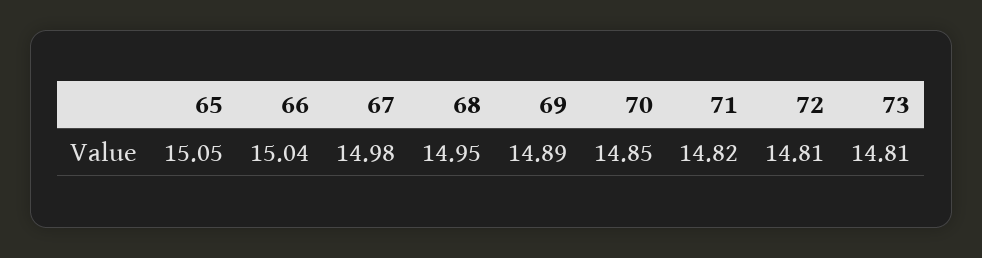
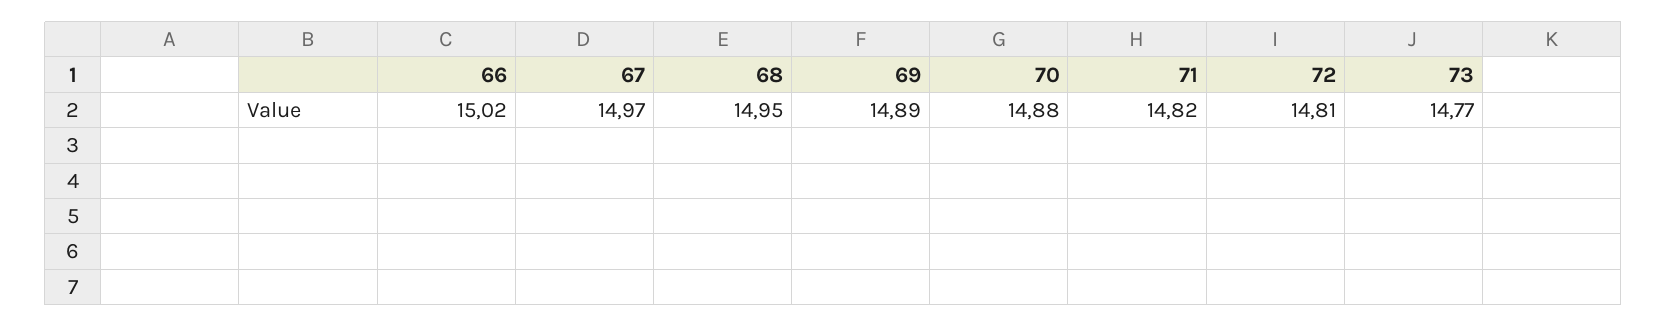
  {
-   "65": 15.05,
-   "66": 15.04,
+   "66": 15.02,
-   "67": 14.98,
+   "67": 14.97,
    "68": 14.95,
    "69": 14.89,
-   "70": 14.85,
+   "70": 14.88,
    "71": 14.82,
    "72": 14.81,
-   "73": 14.81
+   "73": 14.77
  }

